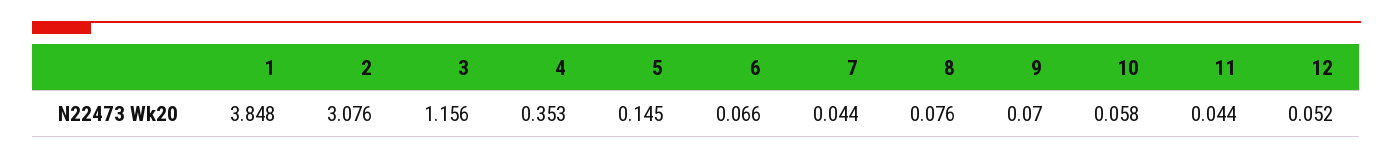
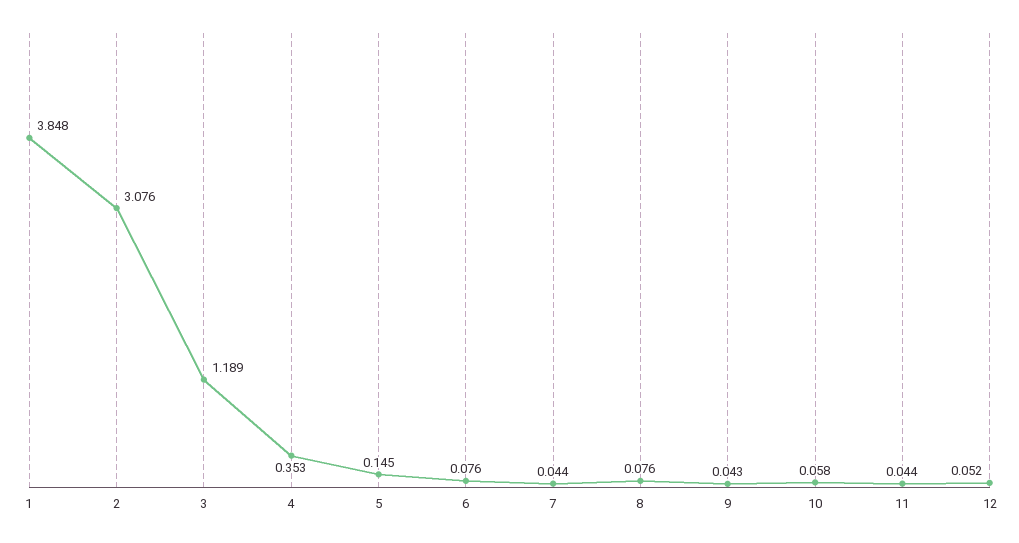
  {
    "1": 3.848,
    "2": 3.076,
-   "3": 1.156,
+   "3": 1.189,
    "4": 0.353,
    "5": 0.145,
-   "6": 0.066,
+   "6": 0.076,
    "7": 0.044,
    "8": 0.076,
-   "9": 0.07,
+   "9": 0.043,
    "10": 0.058,
    "11": 0.044,
    "12": 0.052
  }

